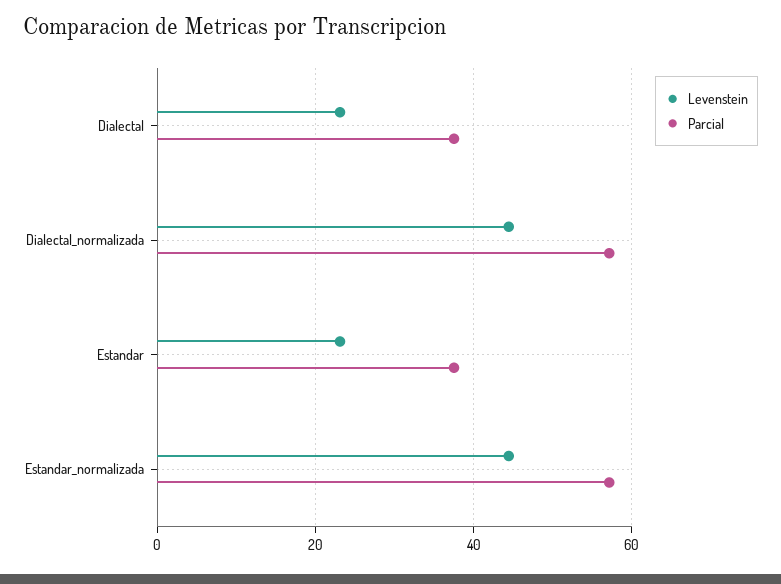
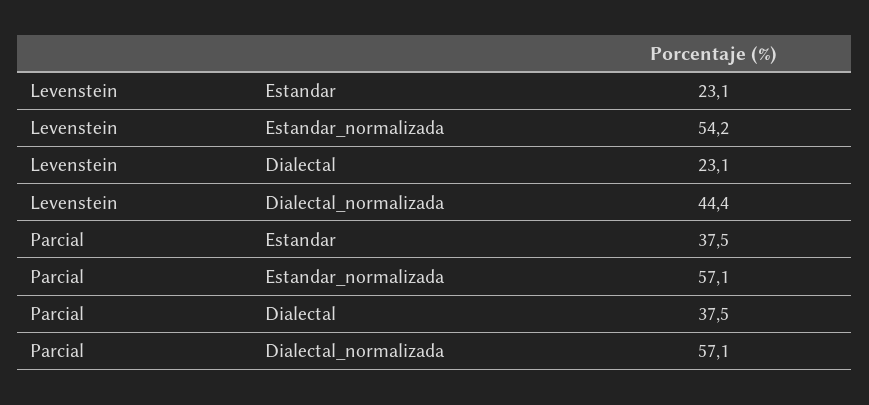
  {
    "Levenstein": {
      "Dialectal": 23.1,
      "Dialectal_normalizada": 44.4,
      "Estandar": 23.1,
-     "Estandar_normalizada": 44
+     "Estandar_normalizada": 54.2
    },
    "Parcial": {
      "Dialectal": 37.5,
      "Dialectal_normalizada": 57.1,
      "Estandar": 37.5,
      "Estandar_normalizada": 57.1
    }
  }

